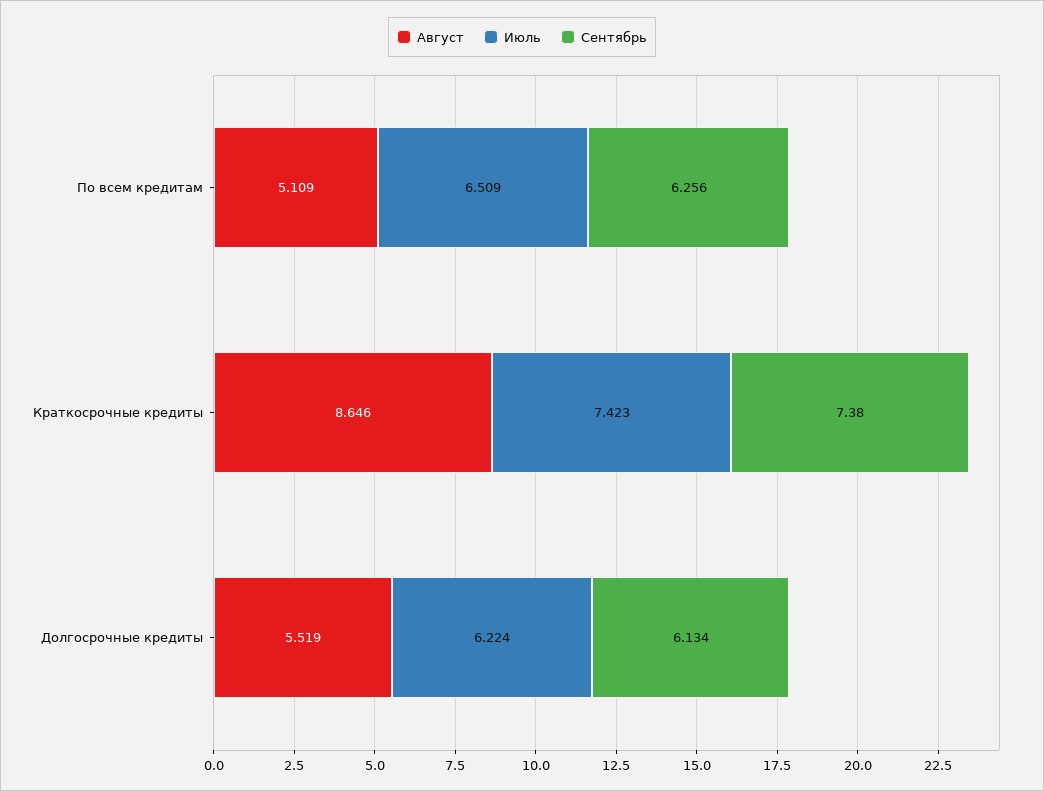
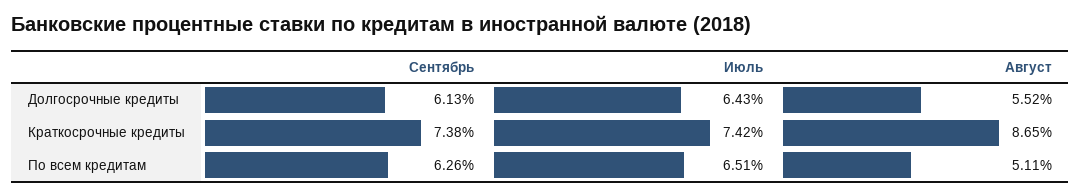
  {
    "Август": {
      "По всем кредитам": 5.109,
      "Краткосрочные кредиты": 8.646,
      "Долгосрочные кредиты": 5.519
    },
    "Июль": {
      "По всем кредитам": 6.509,
      "Краткосрочные кредиты": 7.423,
-     "Долгосрочные кредиты": 6.224
+     "Долгосрочные кредиты": 6.43
    },
    "Сентябрь": {
      "По всем кредитам": 6.256,
      "Краткосрочные кредиты": 7.38,
      "Долгосрочные кредиты": 6.134
    }
  }

